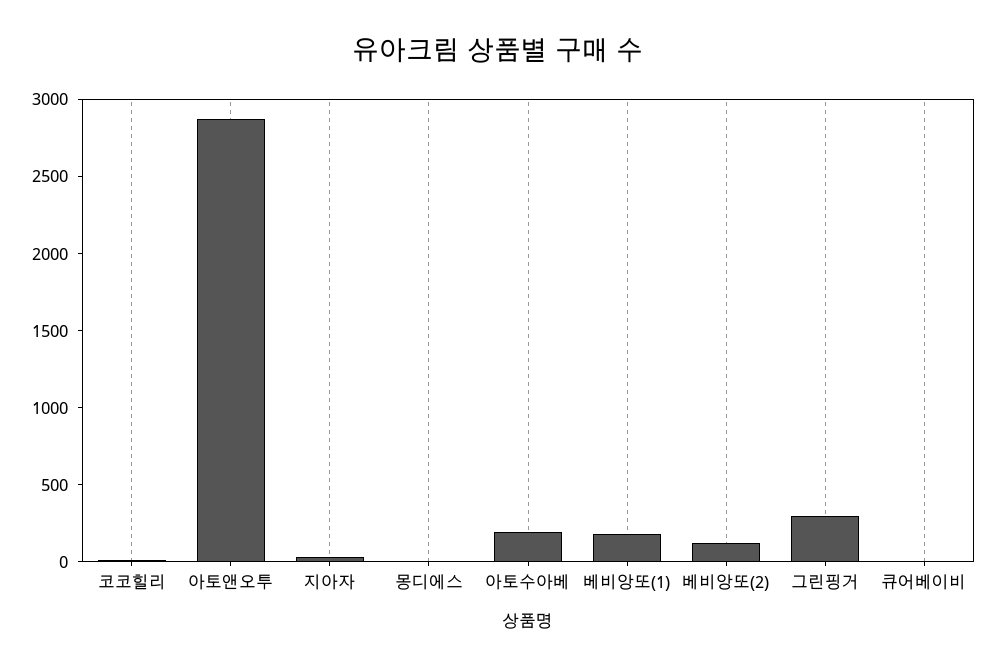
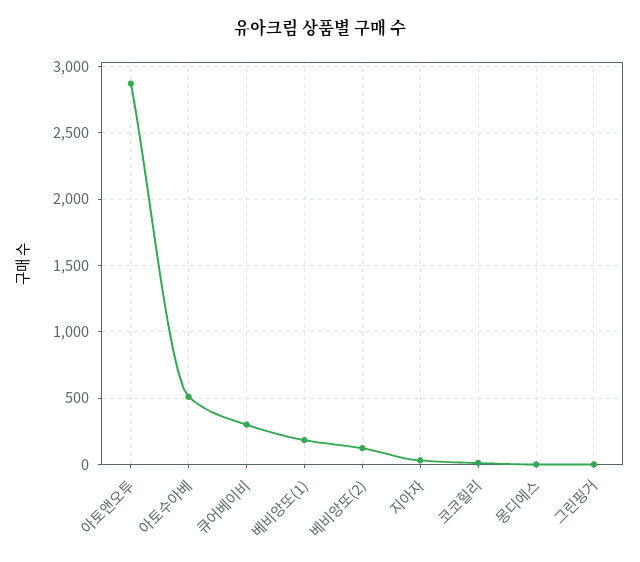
  {
    "코코힐리": 0,
    "아토앤오투": 2850,
    "지아자": 50,
    "몽디에스": 0,
-   "아토수아베": 200,
+   "아토수아베": 500,
    "베비앙또(1)": 200,
    "베비앙또(2)": 100,
-   "그린핑거": 300,
+   "그린핑거": 0,
-   "큐어베이비": 0
+   "큐어베이비": 300
  }

